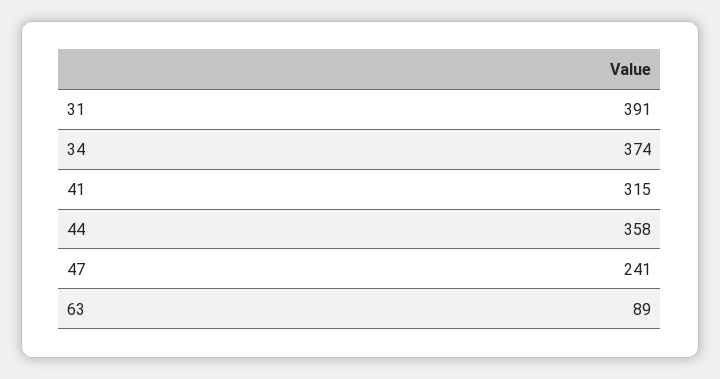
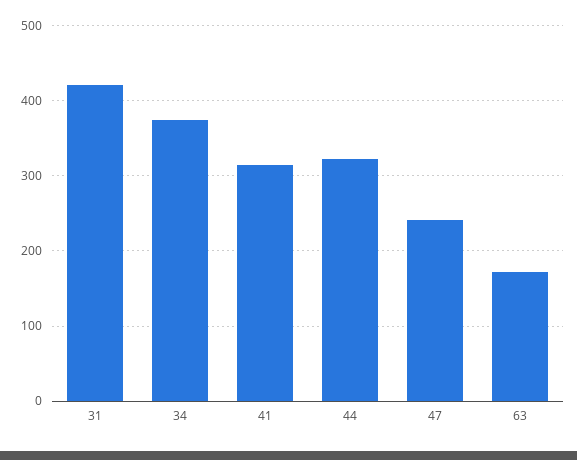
  {
-   "31": 391,
+   "31": 420,
    "34": 374,
    "41": 315,
-   "44": 358,
+   "44": 320,
    "47": 241,
-   "63": 89
+   "63": 170
  }

